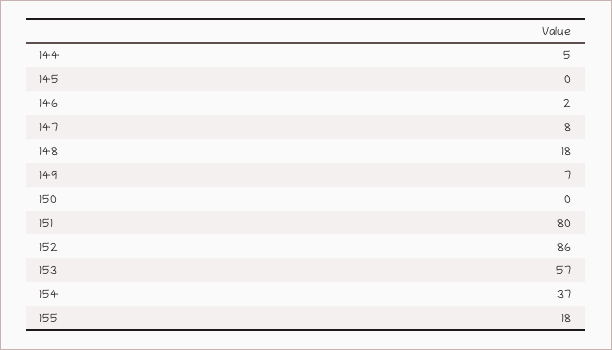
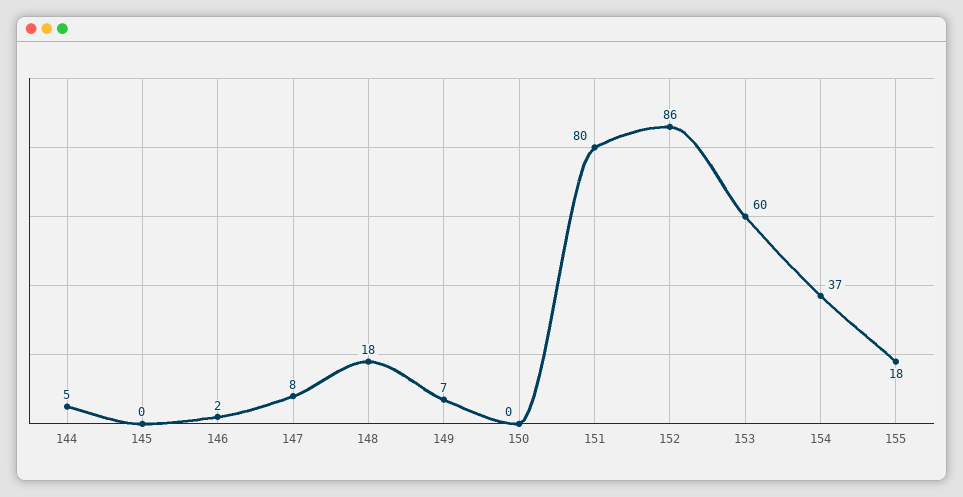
  {
    "144": 5,
    "145": 0,
    "146": 2,
    "147": 8,
    "148": 18,
    "149": 7,
    "150": 0,
    "151": 80,
    "152": 86,
-   "153": 57,
+   "153": 60,
    "154": 37,
    "155": 18
  }

